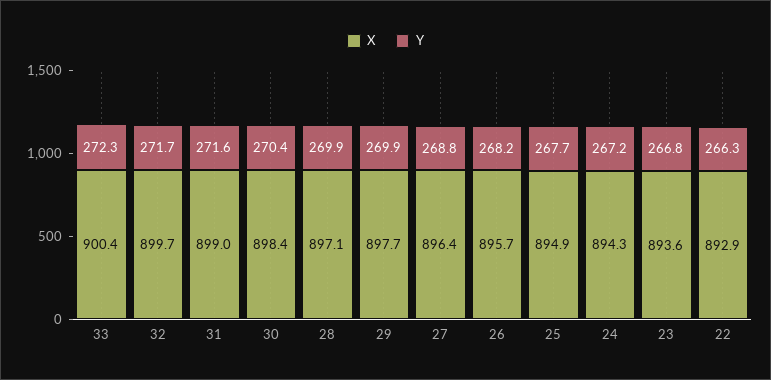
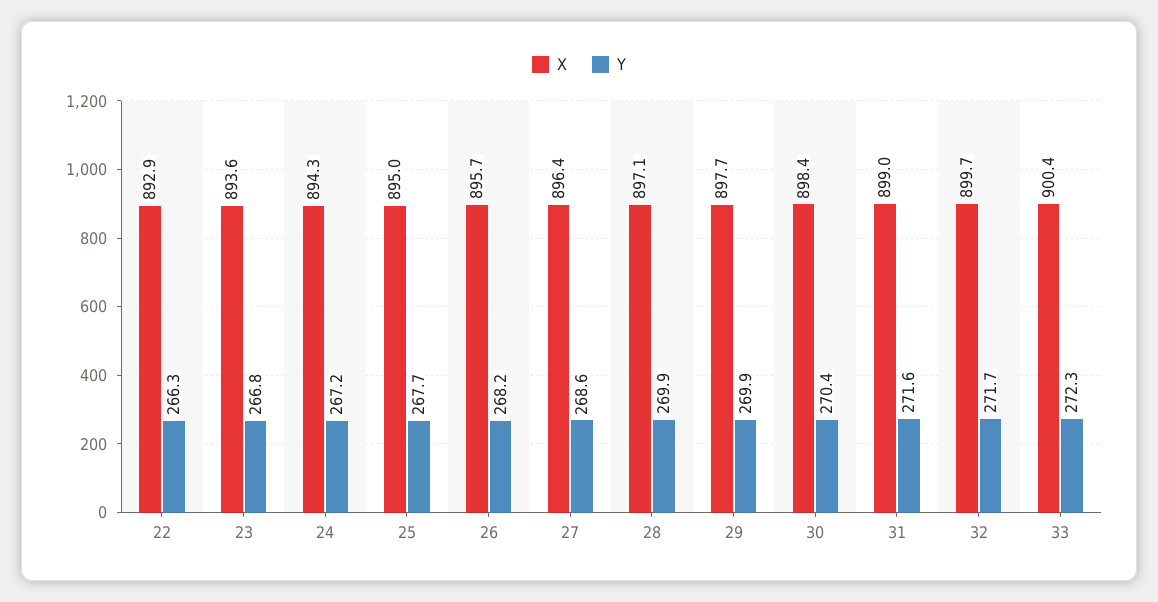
  {
    "X": {
      "33": 900.4,
      "32": 899.7,
      "31": 899,
      "30": 898.4,
      "28": 897.1,
      "29": 897.7,
      "27": 896.4,
      "26": 895.7,
-     "25": 894.9,
+     "25": 895,
      "24": 894.3,
      "23": 893.6,
      "22": 892.9
    },
    "Y": {
      "33": 272.3,
      "32": 271.7,
      "31": 271.6,
      "30": 270.4,
      "28": 269.9,
      "29": 269.9,
-     "27": 268.8,
+     "27": 268.6,
      "26": 268.2,
      "25": 267.7,
      "24": 267.2,
      "23": 266.8,
      "22": 266.3
    }
  }

